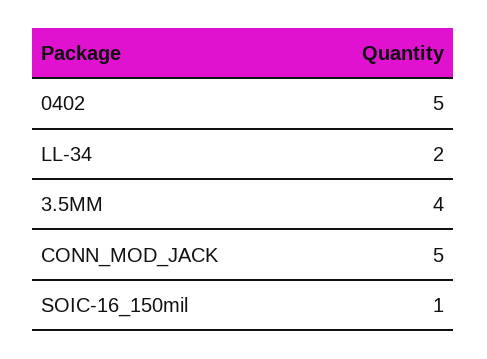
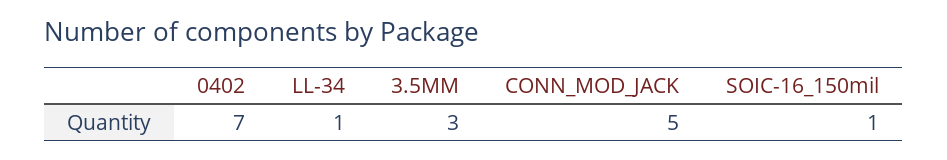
  {
-   "0402": 5,
+   "0402": 7,
-   "LL-34": 2,
+   "LL-34": 1,
-   "3.5MM": 4,
+   "3.5MM": 3,
    "CONN_MOD_JACK": 5,
    "SOIC-16_150mil": 1
  }

